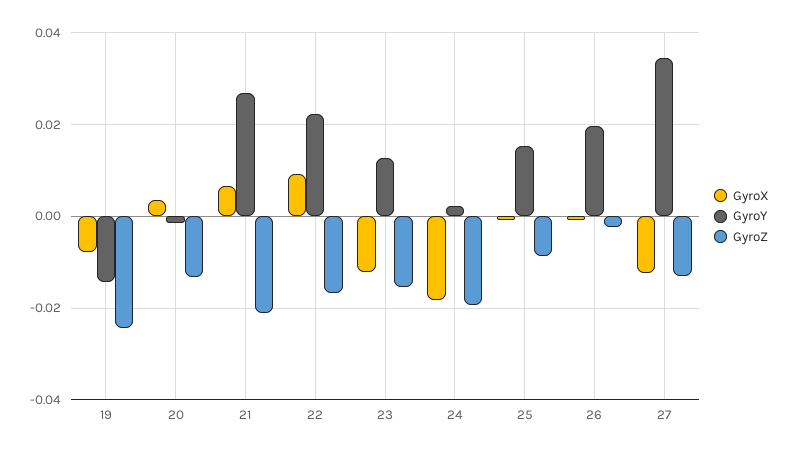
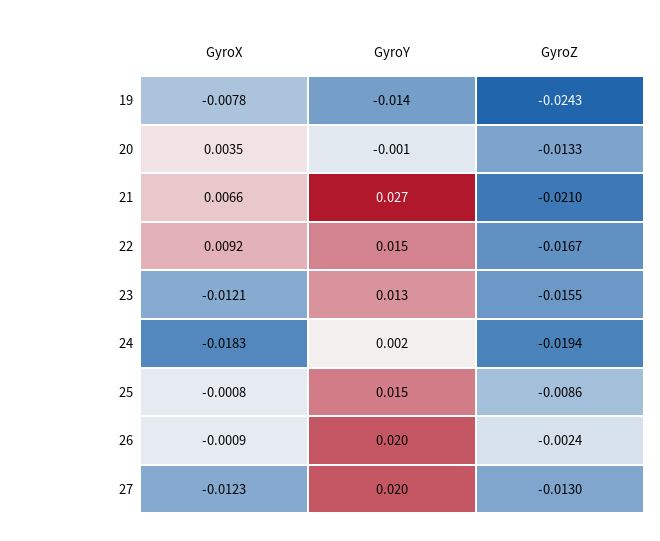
  {
    "GyroX": {
      "19": -0.0078,
      "20": 0.0035,
      "21": 0.0066,
      "22": 0.0092,
      "23": -0.0121,
      "24": -0.0183,
      "25": -0.0008,
      "26": -0.0009,
      "27": -0.0123
    },
    "GyroY": {
      "19": -0.014,
      "20": -0.001,
      "21": 0.027,
-     "22": 0.022,
+     "22": 0.015,
      "23": 0.013,
      "24": 0.002,
      "25": 0.015,
      "26": 0.02,
-     "27": 0.034
+     "27": 0.02
    },
    "GyroZ": {
      "19": -0.0243,
      "20": -0.0133,
      "21": -0.021,
      "22": -0.0167,
      "23": -0.0155,
      "24": -0.0194,
      "25": -0.0086,
      "26": -0.0024,
      "27": -0.013
    }
  }

